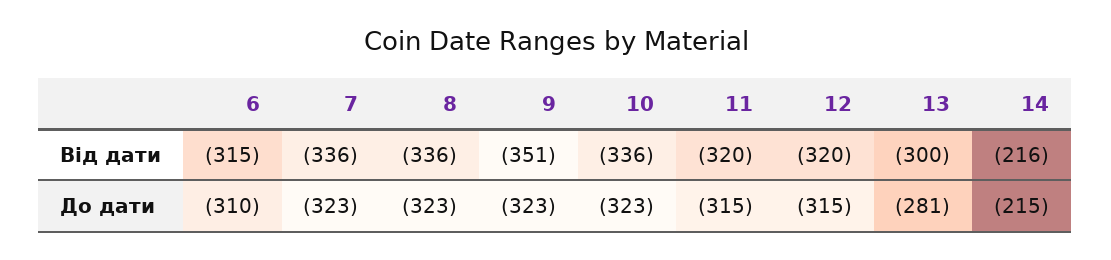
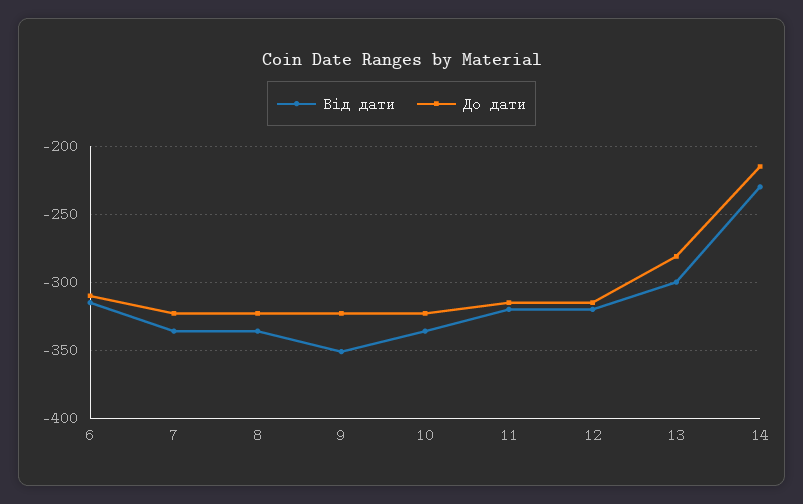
  {
    "Від дати": {
      "6": -315,
      "7": -336,
      "8": -336,
      "9": -351,
      "10": -336,
      "11": -320,
      "12": -320,
      "13": -300,
-     "14": -216
+     "14": -230
    },
    "До дати": {
      "6": -310,
      "7": -323,
      "8": -323,
      "9": -323,
      "10": -323,
      "11": -315,
      "12": -315,
      "13": -281,
      "14": -215
    }
  }

